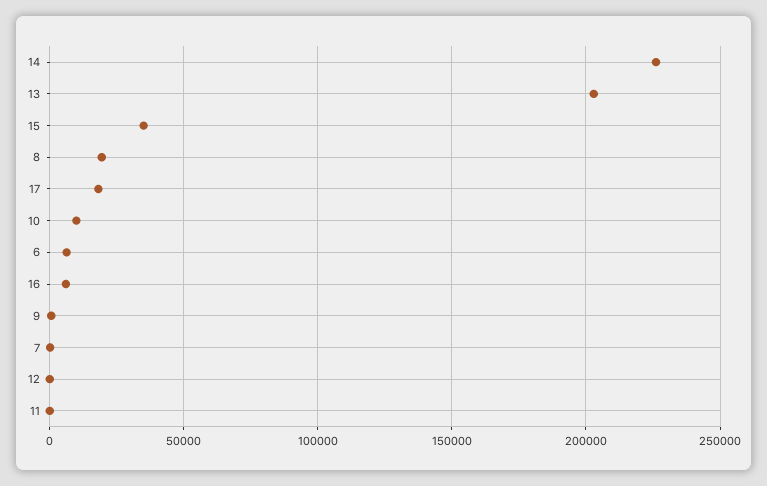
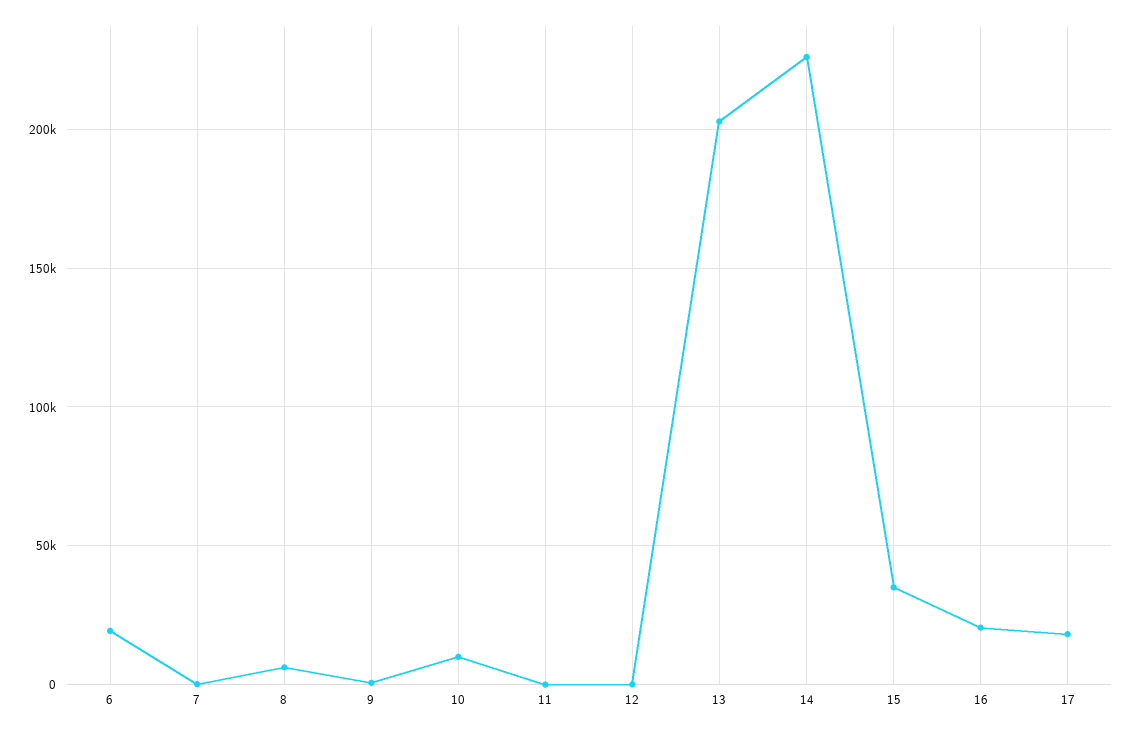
  {
    "14": 225000,
    "13": 205000,
    "15": 35000,
-   "8": 20000,
+   "8": 5000,
    "17": 20000,
    "10": 10000,
-   "6": 5000,
+   "6": 20000,
-   "16": 5000,
+   "16": 20000,
    "9": 0,
    "7": 0,
    "12": 0,
    "11": 0
  }

